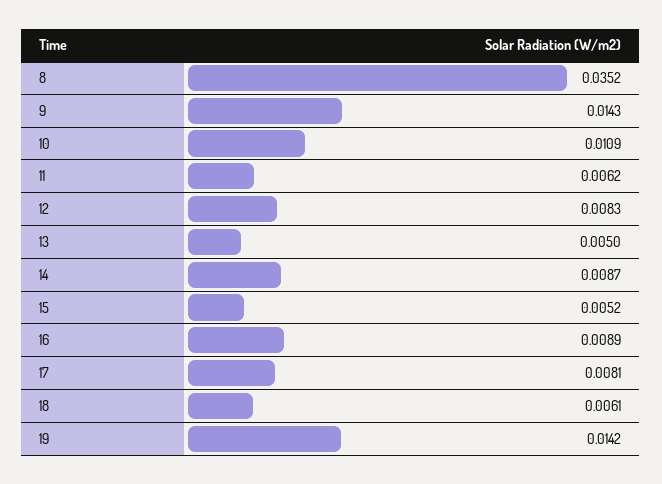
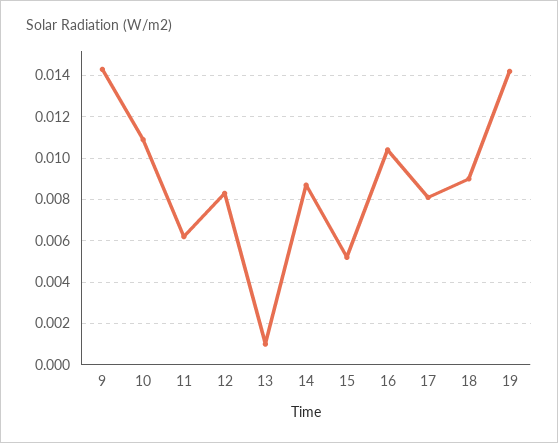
  {
-   "8": 0.0352,
    "9": 0.0143,
    "10": 0.0109,
    "11": 0.0062,
    "12": 0.0083,
-   "13": 0.005,
+   "13": 0.001,
    "14": 0.0087,
    "15": 0.0052,
-   "16": 0.0089,
+   "16": 0.0105,
    "17": 0.0081,
-   "18": 0.0061,
+   "18": 0.009,
    "19": 0.0142
  }

